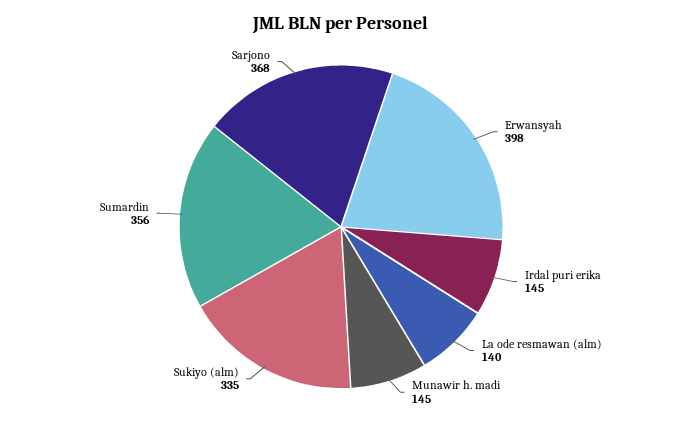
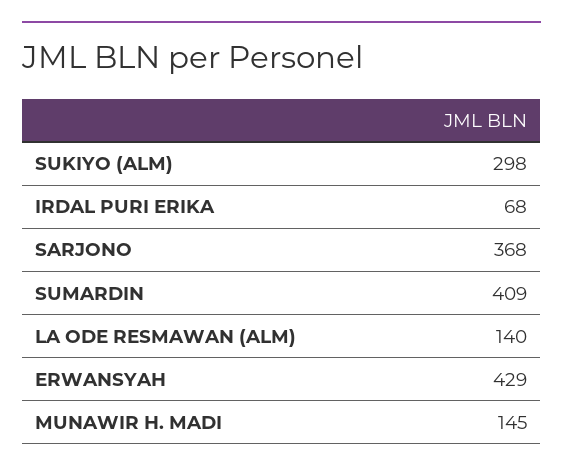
  {
-   "Erwansyah": 398,
+   "Erwansyah": 429,
-   "Irdal puri erika": 145,
+   "Irdal puri erika": 68,
    "La ode resmawan (alm)": 140,
    "Munawir h. madi": 145,
-   "Sukiyo (alm)": 335,
+   "Sukiyo (alm)": 298,
-   "Sumardin": 356,
+   "Sumardin": 409,
    "Sarjono": 368
  }

